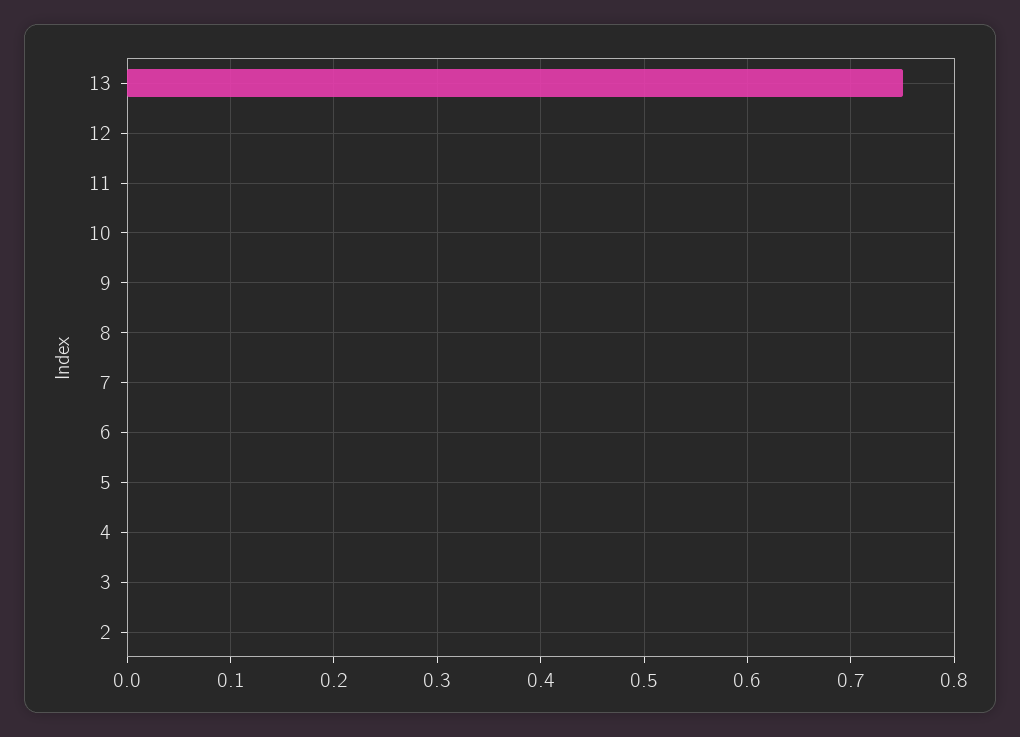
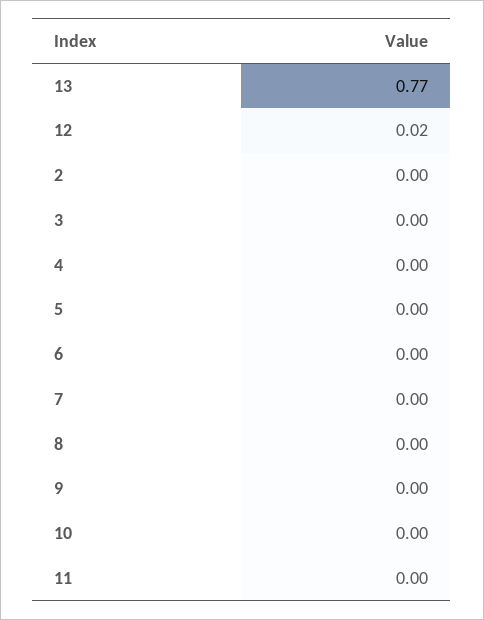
  {
-   "13": 0.75,
+   "13": 0.77,
-   "12": 0,
+   "12": 0.02,
    "11": 0,
    "10": 0,
    "9": 0,
    "8": 0,
    "7": 0,
    "6": 0,
    "5": 0,
    "4": 0,
    "3": 0,
    "2": 0
  }

